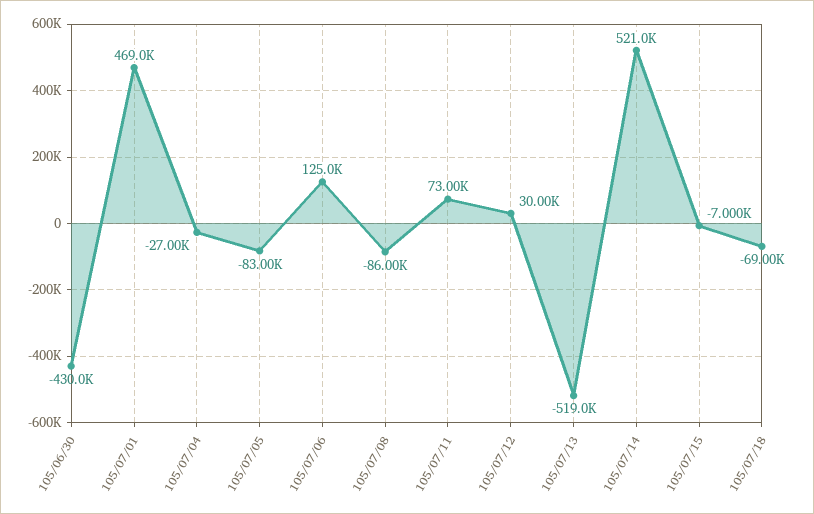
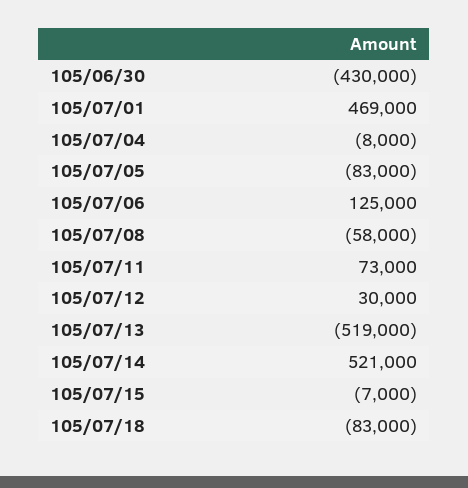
  {
    "105/06/30": -430000,
    "105/07/01": 469000,
-   "105/07/04": -27000,
+   "105/07/04": -8000,
    "105/07/05": -83000,
    "105/07/06": 125000,
-   "105/07/08": -86000,
+   "105/07/08": -58000,
    "105/07/11": 73000,
    "105/07/12": 30000,
    "105/07/13": -519000,
    "105/07/14": 521000,
    "105/07/15": -7000,
-   "105/07/18": -69000
+   "105/07/18": -83000
  }

